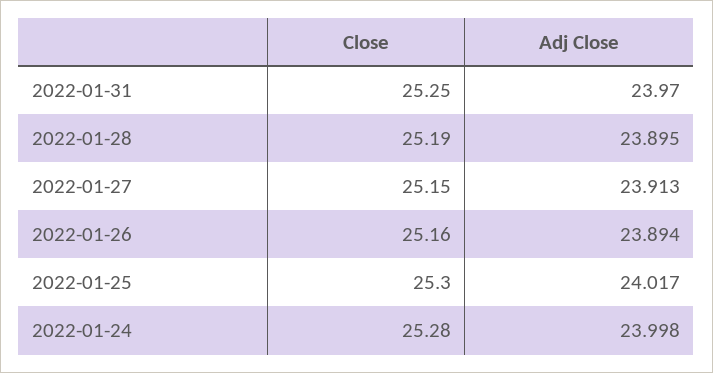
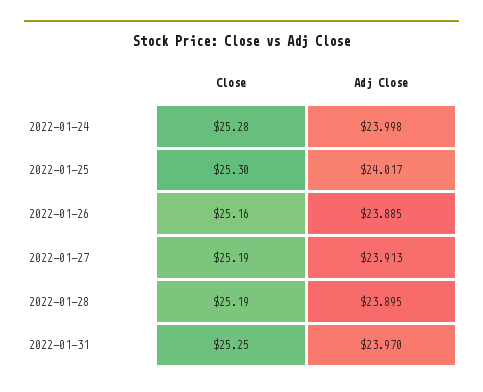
  {
    "Close": {
      "2022-01-31": 25.25,
      "2022-01-28": 25.19,
-     "2022-01-27": 25.15,
+     "2022-01-27": 25.19,
      "2022-01-26": 25.16,
      "2022-01-25": 25.3,
      "2022-01-24": 25.28
    },
    "Adj Close": {
      "2022-01-31": 23.97,
      "2022-01-28": 23.895,
      "2022-01-27": 23.913,
-     "2022-01-26": 23.894,
+     "2022-01-26": 23.885,
      "2022-01-25": 24.017,
      "2022-01-24": 23.998
    }
  }

